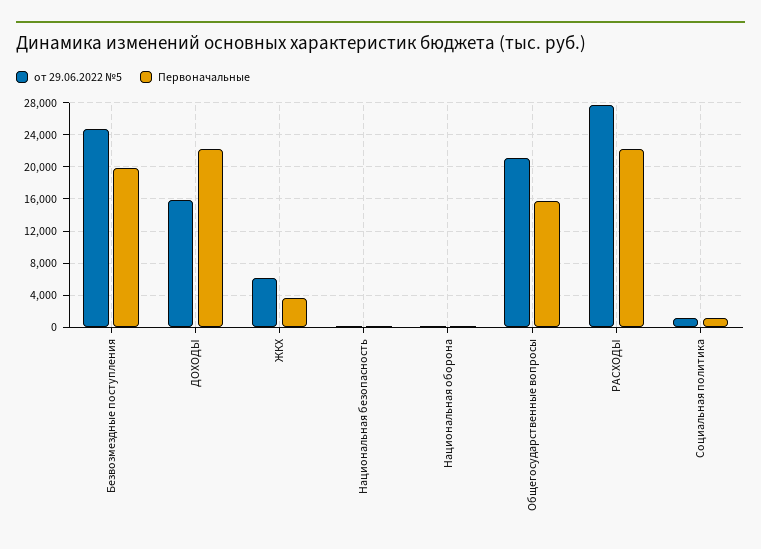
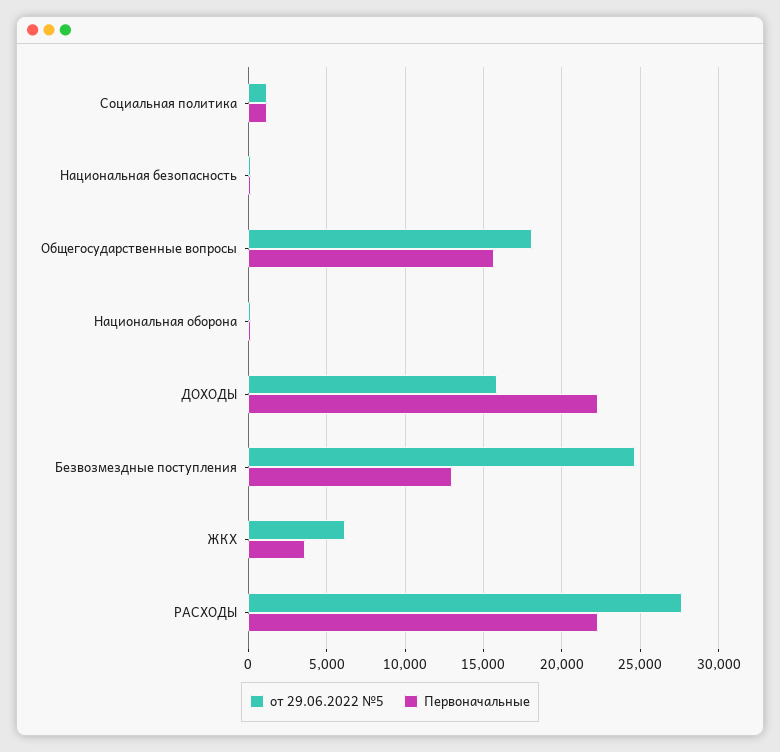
  {
    "от 29.06.2022 №5": {
      "Безвозмездные поступления": 24500,
      "ДОХОДЫ": 16000,
      "ЖКХ": 6000,
      "Национальная безопасность": 0,
      "Национальная оборона": 0,
-     "Общегосударственные вопросы": 21000,
+     "Общегосударственные вопросы": 18000,
      "РАСХОДЫ": 27500,
      "Социальная политика": 1000
    },
    "Первоначальные": {
-     "Безвозмездные поступления": 20000,
+     "Безвозмездные поступления": 13000,
      "ДОХОДЫ": 22500,
      "ЖКХ": 3500,
      "Национальная безопасность": 0,
      "Национальная оборона": 0,
      "Общегосударственные вопросы": 15500,
      "РАСХОДЫ": 22500,
      "Социальная политика": 1000
    }
  }

